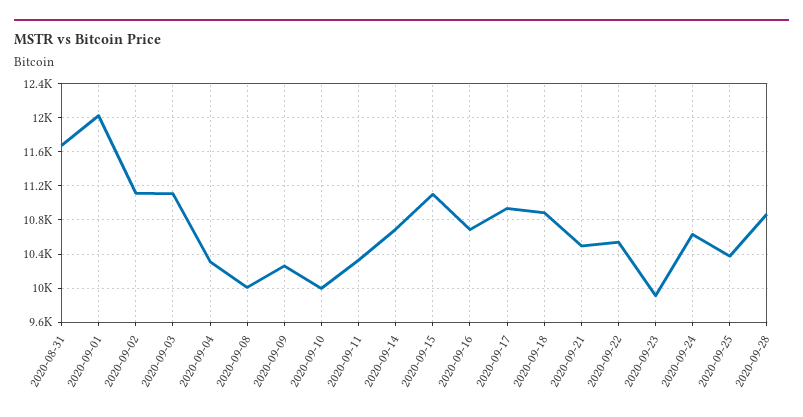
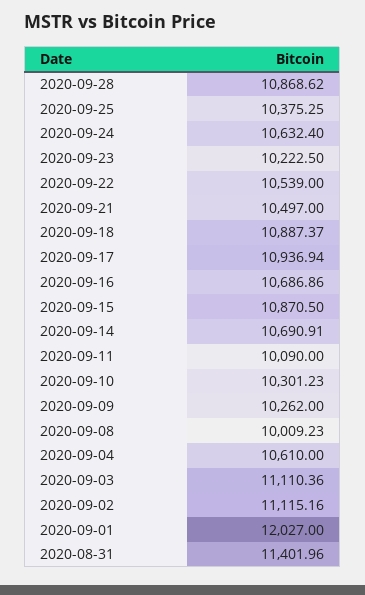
  {
-   "2020-08-31": 11700,
+   "2020-08-31": 11401.96,
    "2020-09-01": 12027,
    "2020-09-02": 11115.16,
    "2020-09-03": 11110.36,
-   "2020-09-04": 10300,
+   "2020-09-04": 10610,
    "2020-09-08": 10009.23,
    "2020-09-09": 10262,
-   "2020-09-10": 10000,
+   "2020-09-10": 10301.23,
-   "2020-09-11": 10300,
+   "2020-09-11": 10090,
    "2020-09-14": 10690.91,
-   "2020-09-15": 11100,
+   "2020-09-15": 10870.5,
    "2020-09-16": 10686.86,
    "2020-09-17": 10936.94,
    "2020-09-18": 10887.37,
    "2020-09-21": 10497,
    "2020-09-22": 10539,
-   "2020-09-23": 9900,
+   "2020-09-23": 10222.5,
    "2020-09-24": 10632.4,
    "2020-09-25": 10375.25,
    "2020-09-28": 10868.62
  }

